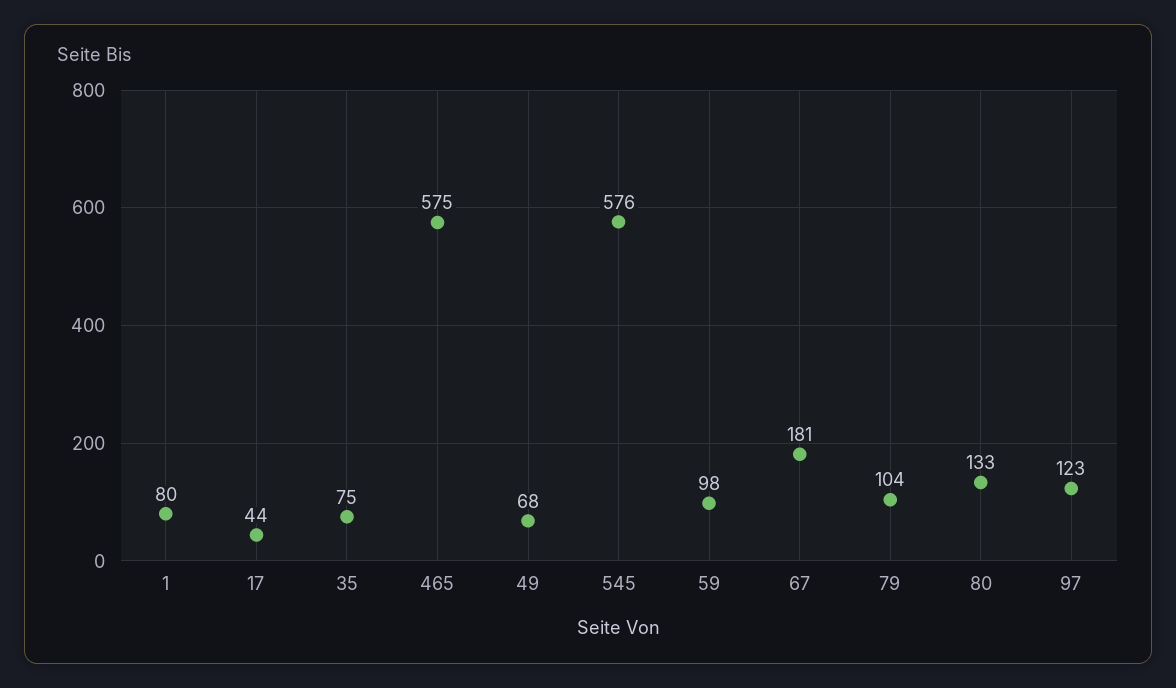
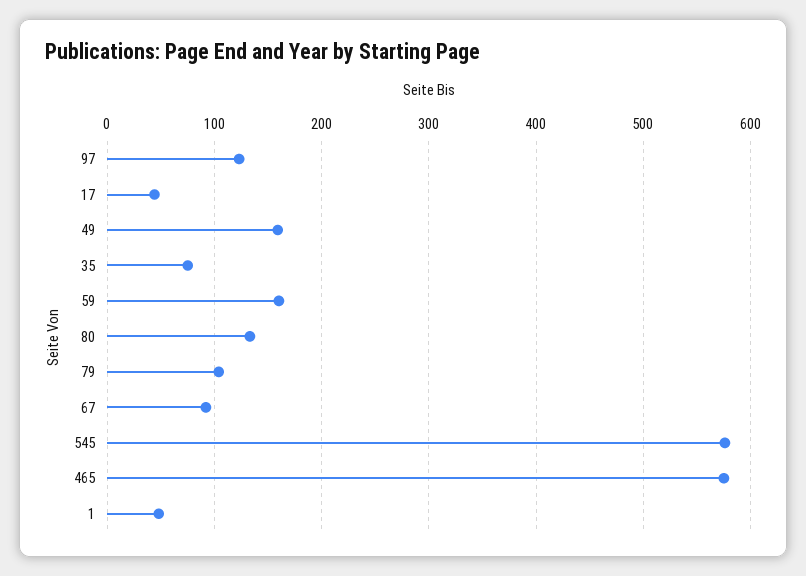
  {
-   "1": 80,
+   "1": 50,
    "17": 44,
    "35": 75,
    "465": 575,
-   "49": 68,
+   "49": 160,
    "545": 576,
-   "59": 98,
+   "59": 160,
-   "67": 181,
+   "67": 90,
    "79": 104,
    "80": 133,
    "97": 123
  }

